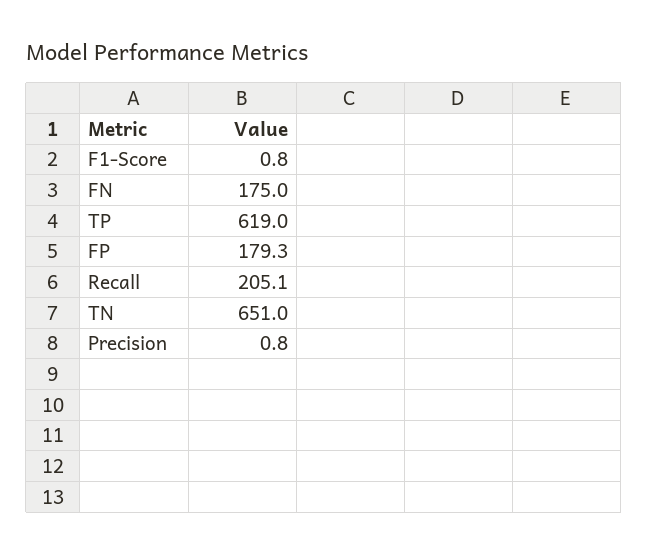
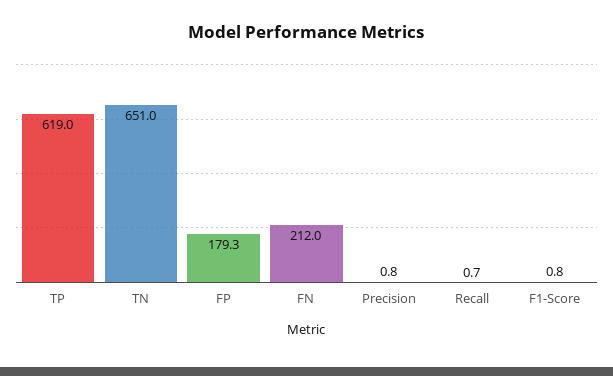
  {
    "F1-Score": 0.8,
-   "FN": 175,
+   "FN": 212,
    "TP": 619,
    "FP": 179.3,
-   "Recall": 205.1,
+   "Recall": 0.7,
    "TN": 651,
    "Precision": 0.8
  }

